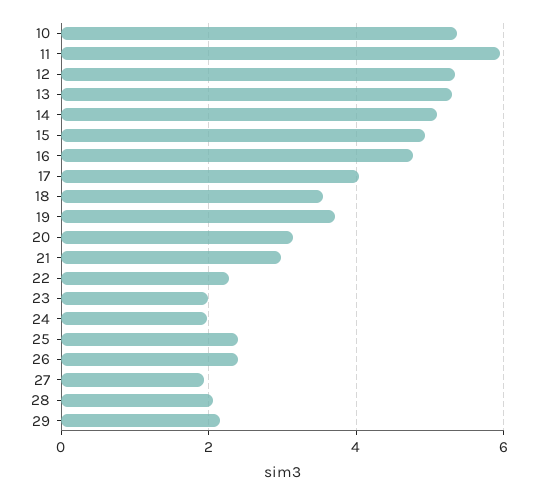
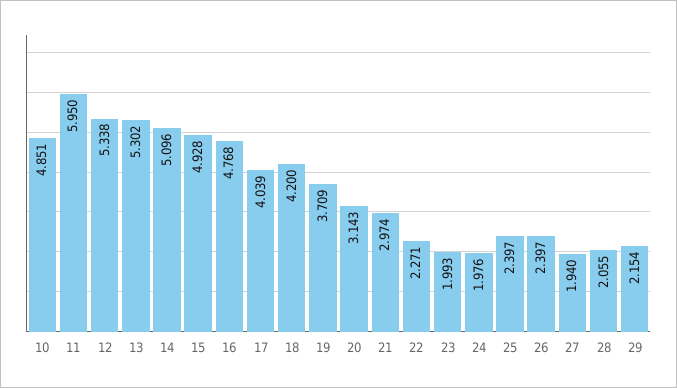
  {
-   "10": 5.4,
+   "10": 4.851,
    "11": 5.95,
    "12": 5.338,
    "13": 5.302,
    "14": 5.096,
    "15": 4.928,
    "16": 4.768,
    "17": 4.039,
-   "18": 3.6,
+   "18": 4.2,
    "19": 3.709,
    "20": 3.143,
    "21": 2.974,
    "22": 2.271,
    "23": 1.993,
    "24": 1.976,
    "25": 2.397,
    "26": 2.397,
    "27": 1.94,
    "28": 2.055,
    "29": 2.154
  }

